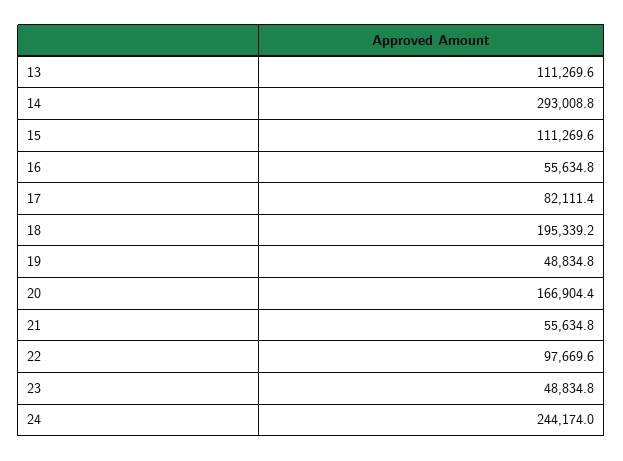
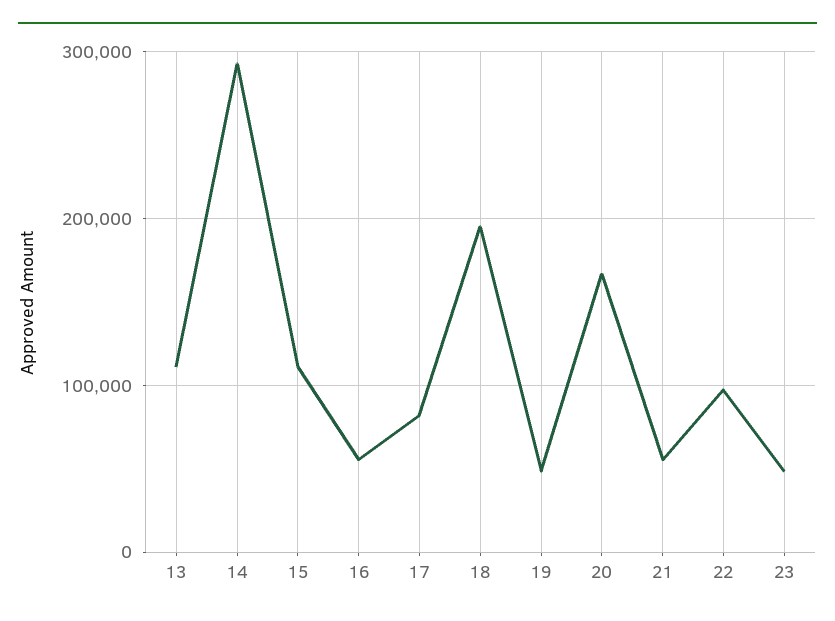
  {
    "13": 111269.6,
    "14": 293008.8,
    "15": 111269.6,
    "16": 55634.8,
    "17": 82111.4,
    "18": 195339.2,
    "19": 48834.8,
    "20": 166904.4,
    "21": 55634.8,
    "22": 97669.6,
-   "23": 48834.8,
+   "23": 48834.8
-   "24": 244174
  }

